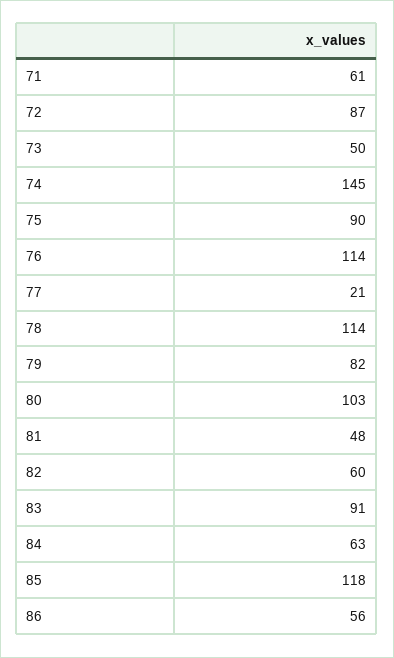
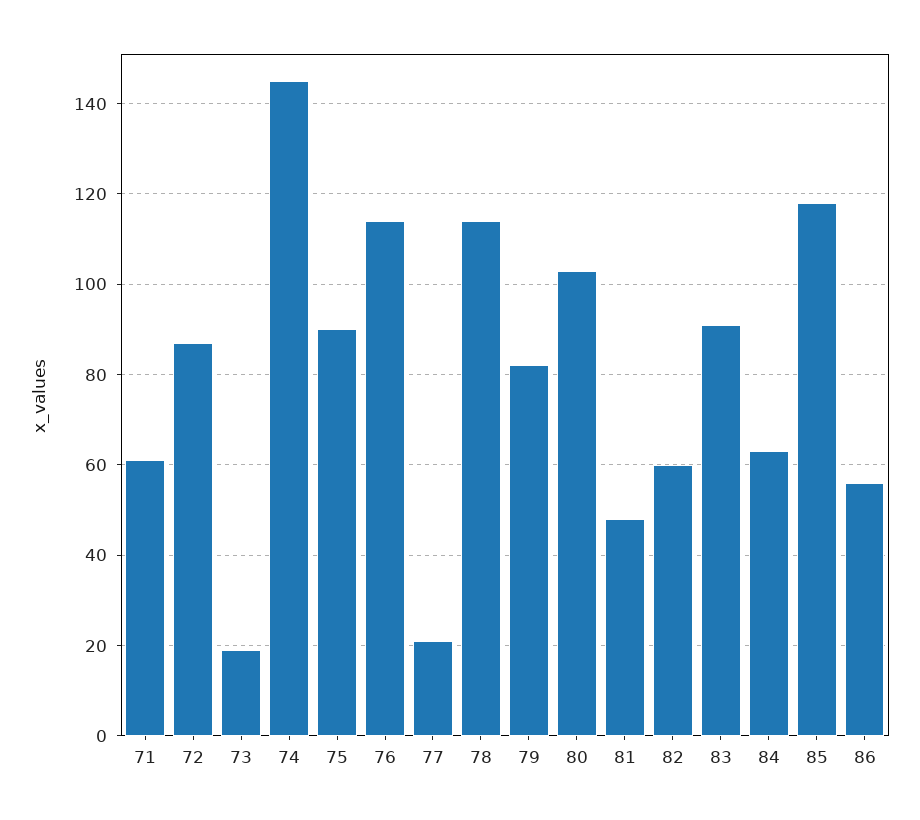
  {
    "71": 61,
    "72": 87,
-   "73": 50,
+   "73": 20,
    "74": 145,
    "75": 90,
    "76": 114,
    "77": 21,
    "78": 114,
    "79": 82,
    "80": 103,
    "81": 48,
    "82": 60,
    "83": 91,
    "84": 63,
    "85": 118,
    "86": 56
  }

